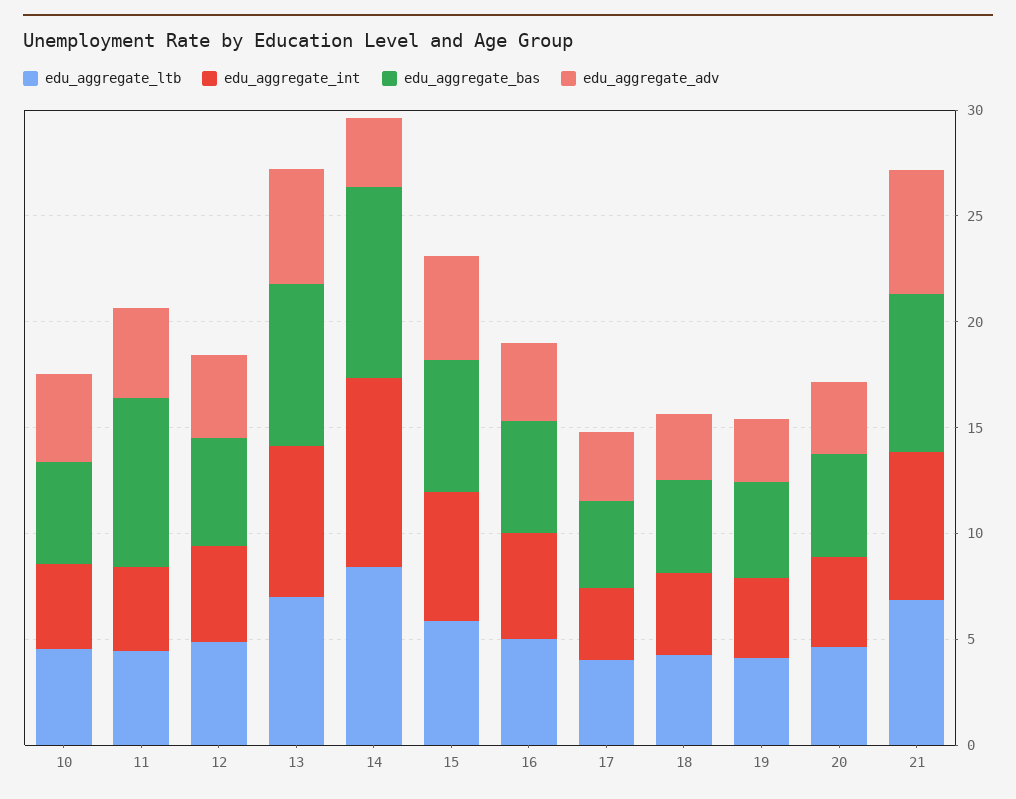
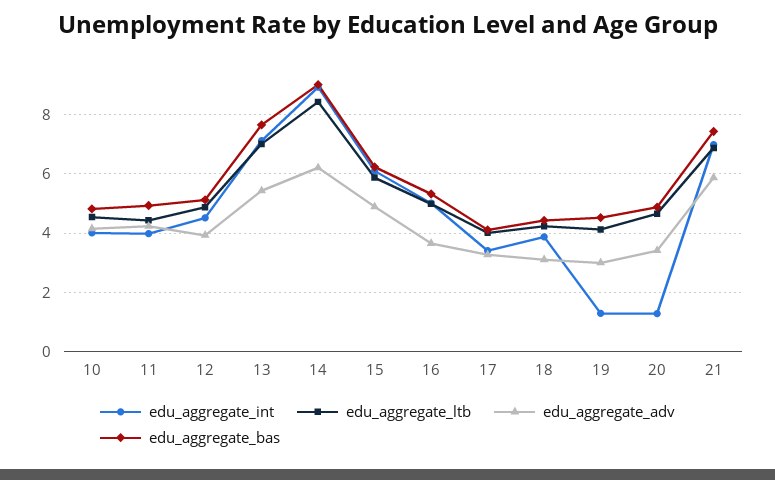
  {
    "edu_aggregate_ltb": {
      "10": 4.5,
      "11": 4.5,
      "12": 5,
      "13": 7,
      "14": 8.5,
      "15": 6,
      "16": 5,
      "17": 4,
      "18": 4.25,
      "19": 4,
      "20": 4.75,
      "21": 7
    },
    "edu_aggregate_int": {
      "10": 4,
      "11": 4,
      "12": 4.5,
      "13": 7,
      "14": 9,
      "15": 6,
      "16": 5,
      "17": 3.5,
      "18": 4,
-     "19": 4,
+     "19": 1.25,
-     "20": 4,
+     "20": 1.25,
      "21": 7
    },
    "edu_aggregate_bas": {
      "10": 4.75,
-     "11": 8,
+     "11": 5,
      "12": 5,
      "13": 7.75,
      "14": 9,
      "15": 6.25,
      "16": 5.25,
      "17": 4,
      "18": 4.5,
      "19": 4.5,
      "20": 5,
      "21": 7.5
    },
    "edu_aggregate_adv": {
      "10": 4.25,
      "11": 4.25,
      "12": 4,
      "13": 5.5,
-     "14": 3,
+     "14": 6.25,
      "15": 5,
      "16": 3.75,
      "17": 3.25,
      "18": 3,
      "19": 3,
      "20": 3.5,
      "21": 6
    }
  }

